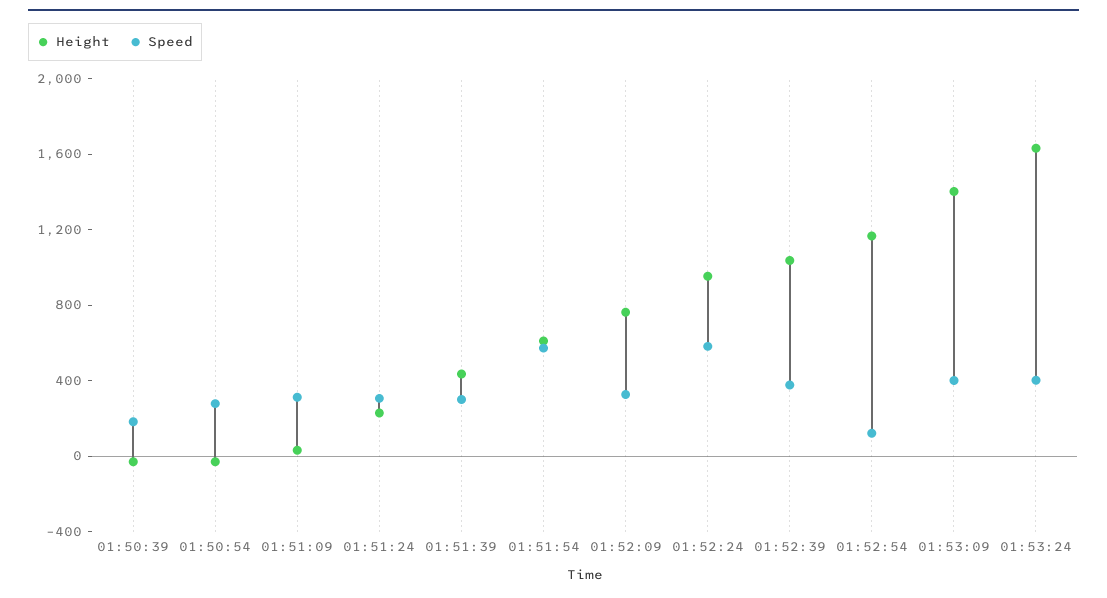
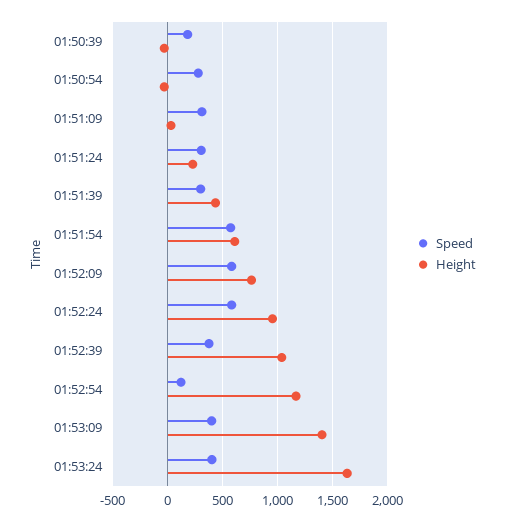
  {
    "Height": {
      "01:50:39": 0,
      "01:50:54": 0,
      "01:51:09": 0,
      "01:51:24": 200,
      "01:51:39": 400,
      "01:51:54": 600,
      "01:52:09": 800,
      "01:52:24": 1000,
      "01:52:39": 1000,
      "01:52:54": 1200,
      "01:53:09": 1400,
      "01:53:24": 1600
    },
    "Speed": {
      "01:50:39": 200,
      "01:50:54": 300,
      "01:51:09": 300,
      "01:51:24": 300,
      "01:51:39": 300,
      "01:51:54": 600,
-     "01:52:09": 300,
+     "01:52:09": 600,
      "01:52:24": 600,
      "01:52:39": 400,
      "01:52:54": 100,
      "01:53:09": 400,
      "01:53:24": 400
    }
  }

